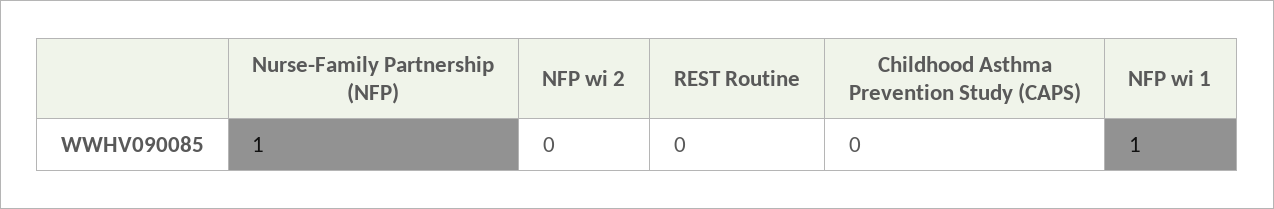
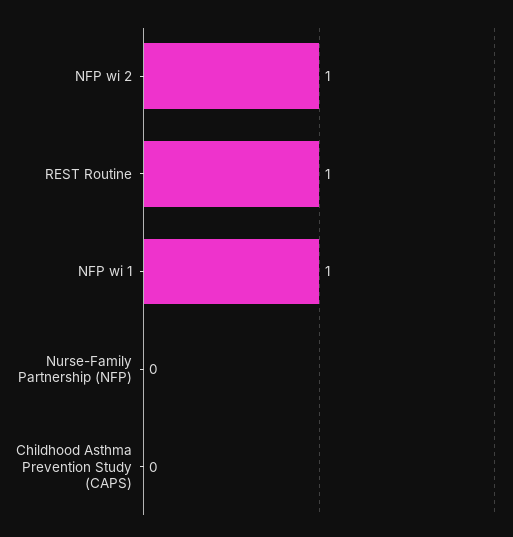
  {
-   "Nurse-Family Partnership (NFP)": 1,
+   "Nurse-Family Partnership (NFP)": 0,
-   "NFP wi 2": 0,
+   "NFP wi 2": 1,
-   "REST Routine": 0,
+   "REST Routine": 1,
    "Childhood Asthma Prevention Study (CAPS)": 0,
    "NFP wi 1": 1
  }

